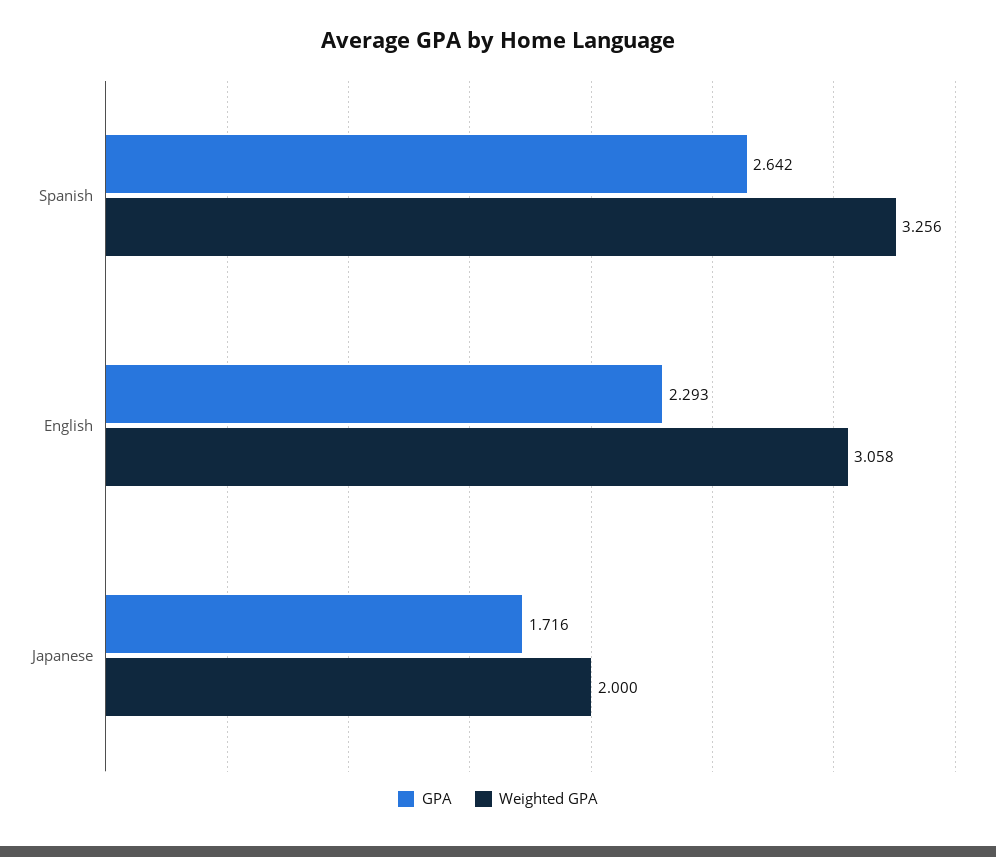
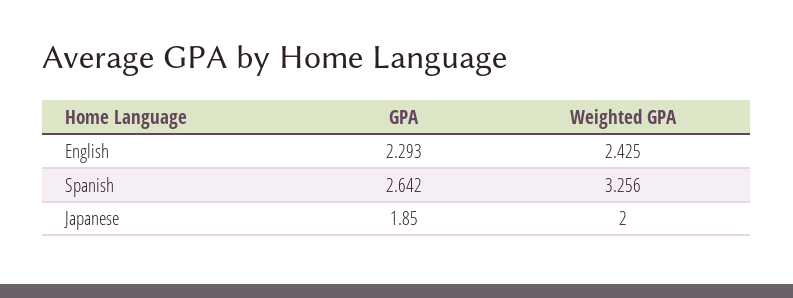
  {
    "GPA": {
      "Spanish": 2.642,
      "English": 2.293,
-     "Japanese": 1.716
+     "Japanese": 1.85
    },
    "Weighted GPA": {
      "Spanish": 3.256,
-     "English": 3.058,
+     "English": 2.425,
      "Japanese": 2
    }
  }

